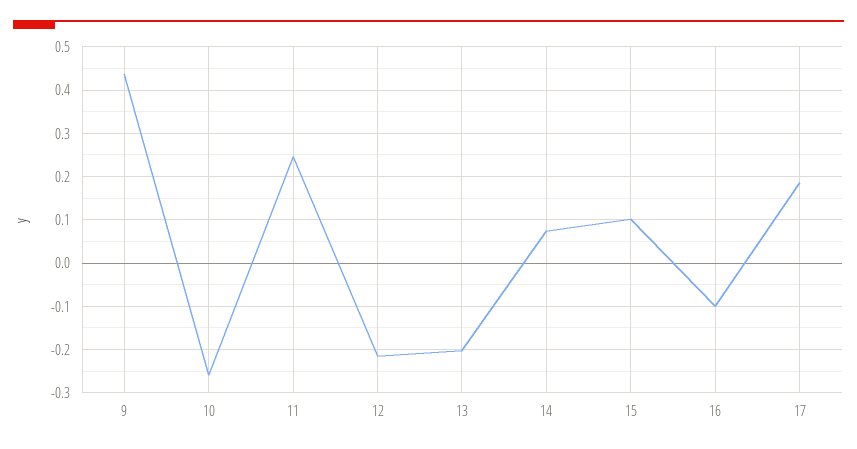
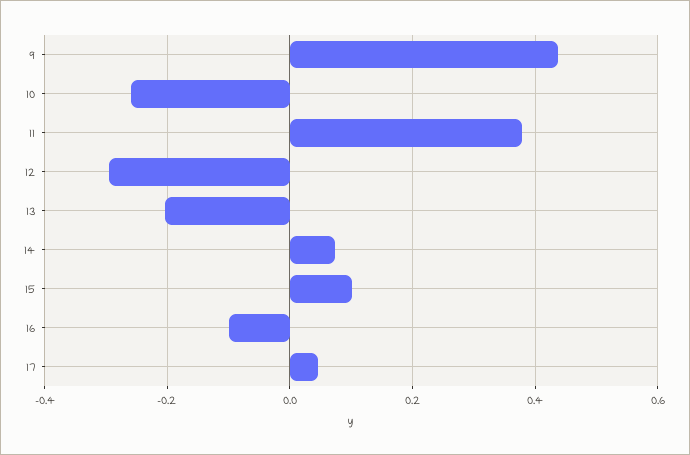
  {
    "9": 0.44,
    "10": -0.26,
-   "11": 0.24,
+   "11": 0.38,
-   "12": -0.22,
+   "12": -0.3,
    "13": -0.2,
    "14": 0.08,
    "15": 0.1,
    "16": -0.1,
-   "17": 0.18
+   "17": 0.04
  }

